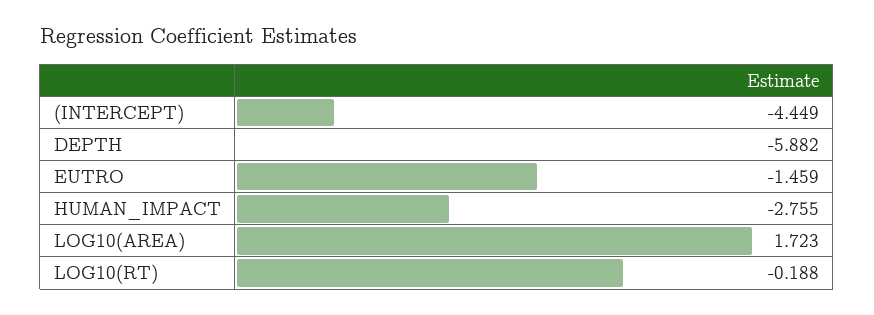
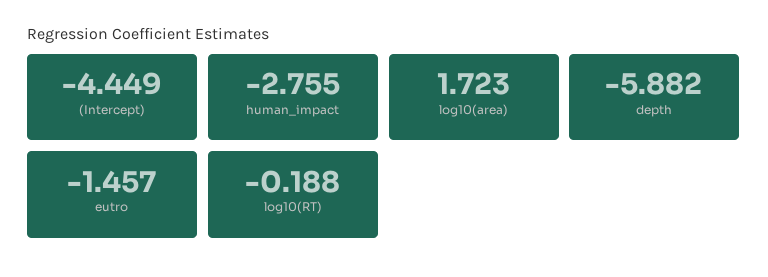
  {
    "(INTERCEPT)": -4.449,
    "DEPTH": -5.882,
-   "EUTRO": -1.459,
+   "EUTRO": -1.457,
    "HUMAN_IMPACT": -2.755,
    "LOG10(AREA)": 1.723,
    "LOG10(RT)": -0.188
  }

